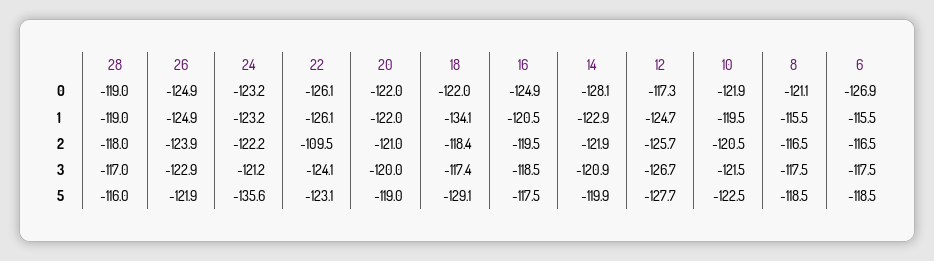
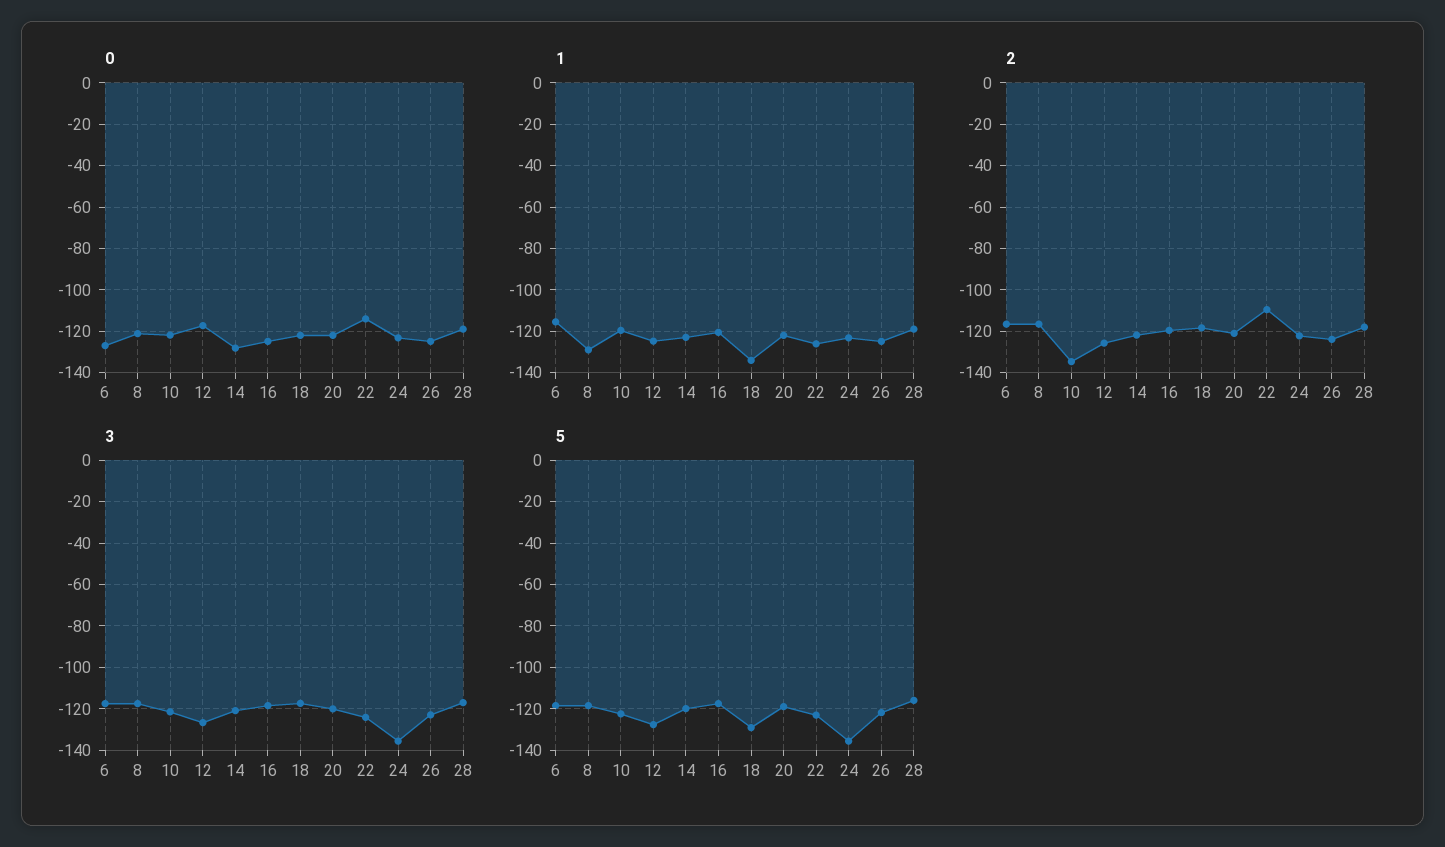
  {
    "0": {
      "28": -119,
      "26": -124.9,
      "24": -123.2,
-     "22": -126.1,
+     "22": -115,
      "20": -122,
      "18": -122,
      "16": -124.9,
      "14": -128.1,
      "12": -117.3,
      "10": -121.9,
      "8": -121.1,
      "6": -126.9
    },
    "1": {
      "28": -119,
      "26": -124.9,
      "24": -123.2,
      "22": -126.1,
      "20": -122,
      "18": -134.1,
      "16": -120.5,
      "14": -122.9,
      "12": -124.7,
      "10": -119.5,
-     "8": -115.5,
+     "8": -130,
      "6": -115.5
    },
    "2": {
      "28": -118,
      "26": -123.9,
      "24": -122.2,
      "22": -109.5,
      "20": -121,
      "18": -118.4,
      "16": -119.5,
      "14": -121.9,
      "12": -125.7,
-     "10": -120.5,
+     "10": -135,
      "8": -116.5,
      "6": -116.5
    },
    "3": {
      "28": -117,
      "26": -122.9,
-     "24": -121.2,
+     "24": -135,
      "22": -124.1,
      "20": -120,
      "18": -117.4,
      "16": -118.5,
      "14": -120.9,
      "12": -126.7,
      "10": -121.5,
      "8": -117.5,
      "6": -117.5
    },
    "5": {
      "28": -116,
      "26": -121.9,
      "24": -135.6,
      "22": -123.1,
      "20": -119,
      "18": -129.1,
      "16": -117.5,
      "14": -119.9,
      "12": -127.7,
      "10": -122.5,
      "8": -118.5,
      "6": -118.5
    }
  }

